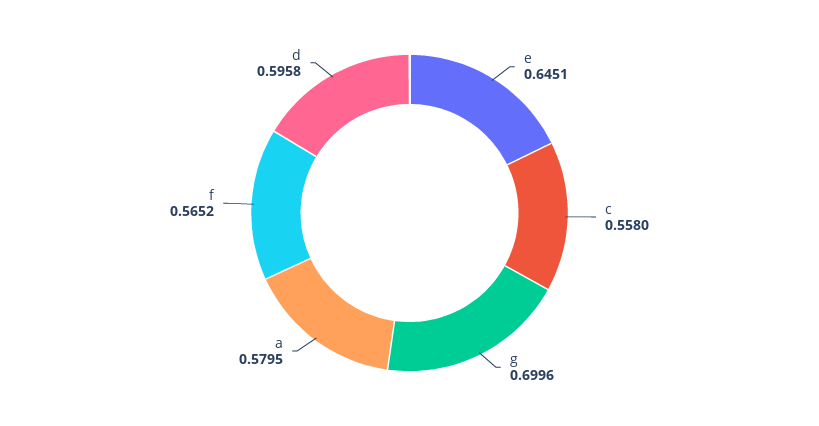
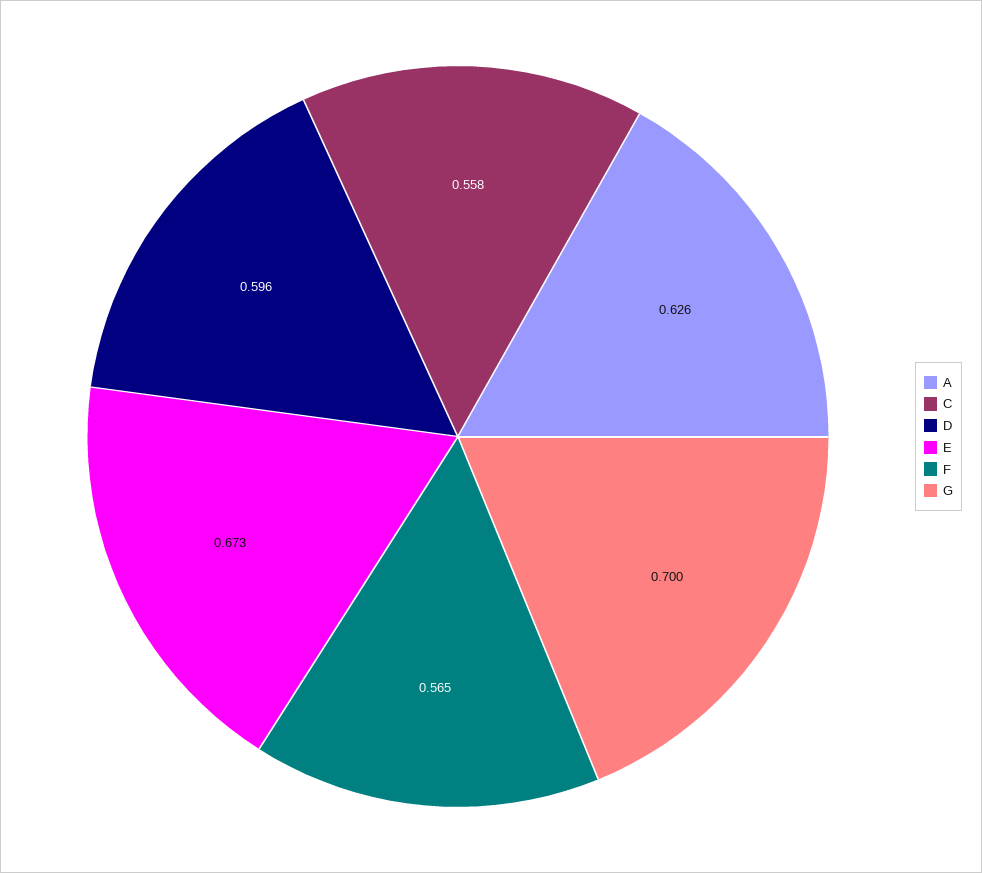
  {
-   "e": 0.6451,
+   "e": 0.673,
    "c": 0.558,
    "g": 0.6996,
-   "a": 0.5795,
+   "a": 0.626,
    "f": 0.5652,
    "d": 0.5958
  }

